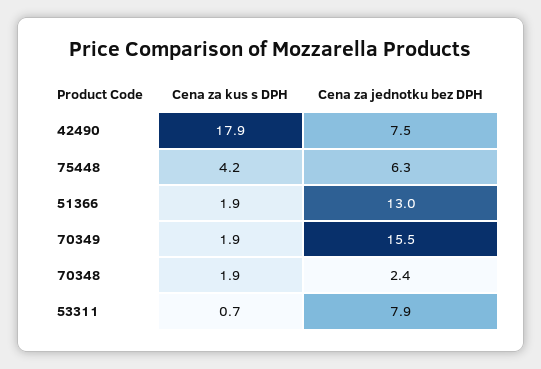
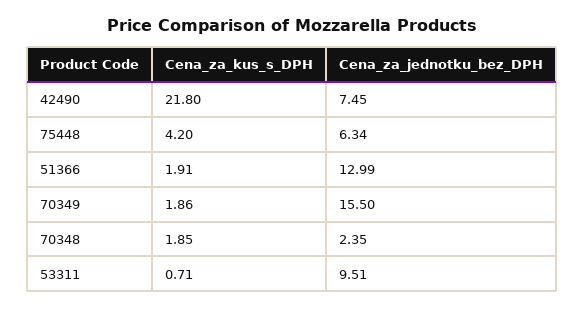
  {
    "Cena za kus s DPH": {
-     "42490": 17.9,
+     "42490": 21.8,
      "75448": 4.2,
      "51366": 1.91,
      "70349": 1.86,
      "70348": 1.85,
      "53311": 0.71
    },
    "Cena za jednotku bez DPH": {
      "42490": 7.45,
      "75448": 6.34,
      "51366": 12.99,
      "70349": 15.5,
      "70348": 2.35,
-     "53311": 7.9
+     "53311": 9.51
    }
  }

